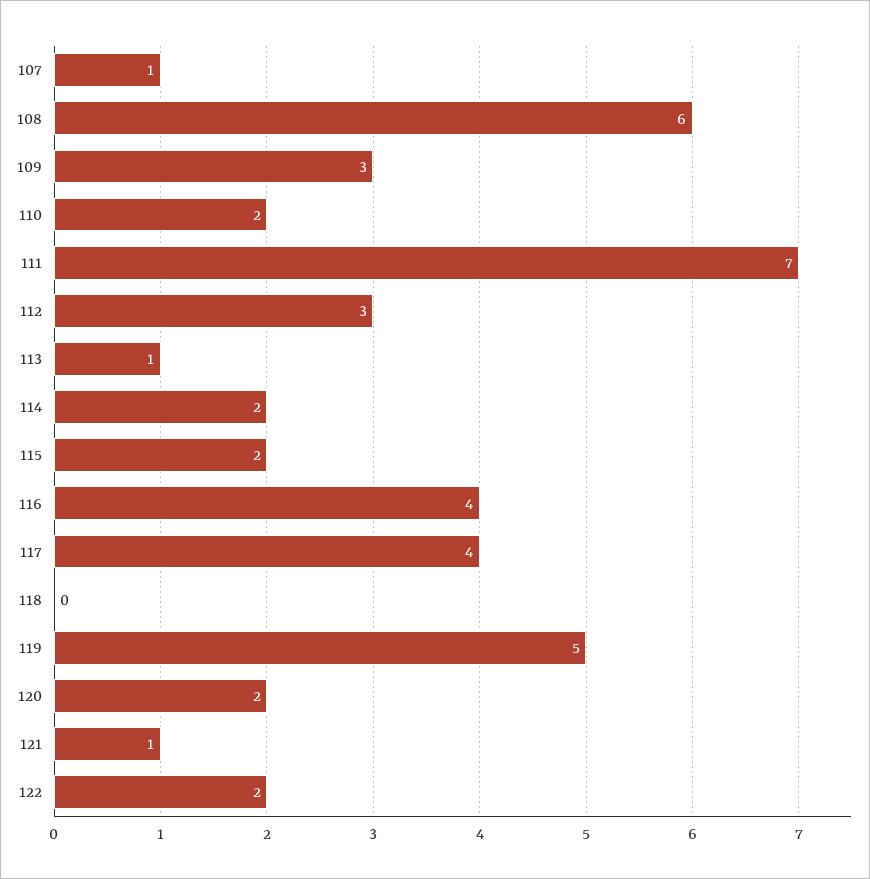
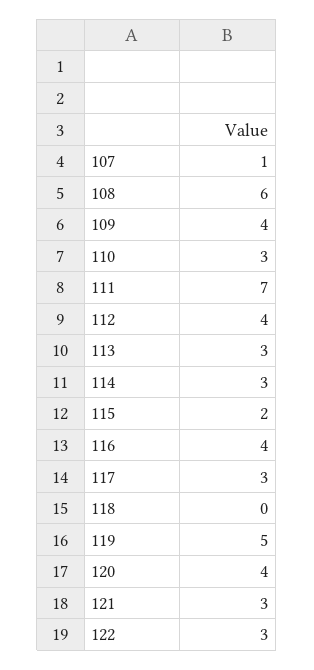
  {
    "107": 1,
    "108": 6,
-   "109": 3,
+   "109": 4,
-   "110": 2,
+   "110": 3,
    "111": 7,
-   "112": 3,
+   "112": 4,
-   "113": 1,
+   "113": 3,
-   "114": 2,
+   "114": 3,
    "115": 2,
    "116": 4,
-   "117": 4,
+   "117": 3,
    "118": 0,
    "119": 5,
-   "120": 2,
+   "120": 4,
-   "121": 1,
+   "121": 3,
-   "122": 2
+   "122": 3
  }

